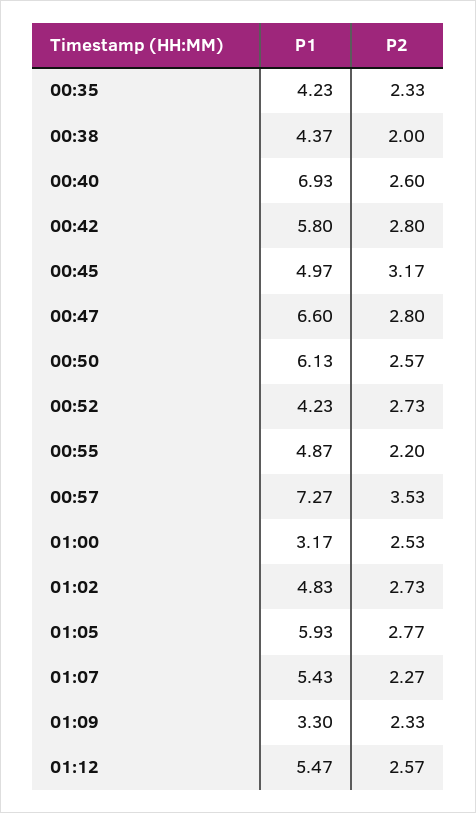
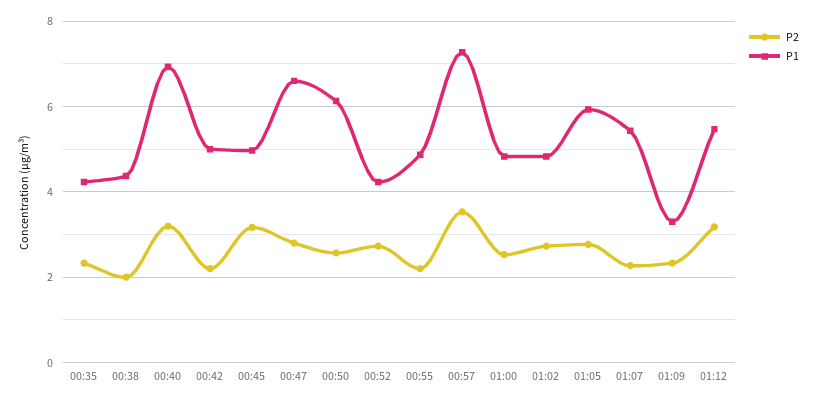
  {
    "P1": {
      "00:35": 4.23,
      "00:38": 4.37,
      "00:40": 6.93,
-     "00:42": 5.8,
+     "00:42": 5,
      "00:45": 4.97,
      "00:47": 6.6,
      "00:50": 6.13,
      "00:52": 4.23,
      "00:55": 4.87,
      "00:57": 7.27,
-     "01:00": 3.17,
+     "01:00": 4.8,
      "01:02": 4.83,
      "01:05": 5.93,
      "01:07": 5.43,
      "01:09": 3.3,
      "01:12": 5.47
    },
    "P2": {
      "00:35": 2.33,
      "00:38": 2,
-     "00:40": 2.6,
+     "00:40": 3.2,
-     "00:42": 2.8,
+     "00:42": 2.2,
      "00:45": 3.17,
      "00:47": 2.8,
      "00:50": 2.57,
      "00:52": 2.73,
      "00:55": 2.2,
      "00:57": 3.53,
      "01:00": 2.53,
      "01:02": 2.73,
      "01:05": 2.77,
      "01:07": 2.27,
      "01:09": 2.33,
-     "01:12": 2.57
+     "01:12": 3.2
    }
  }

